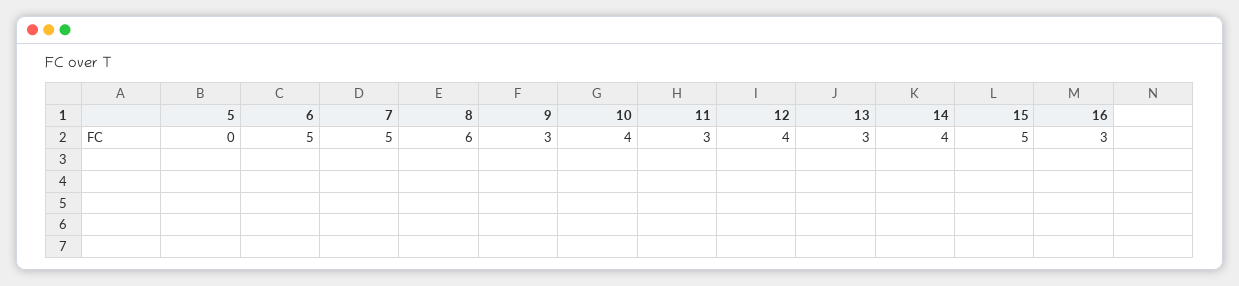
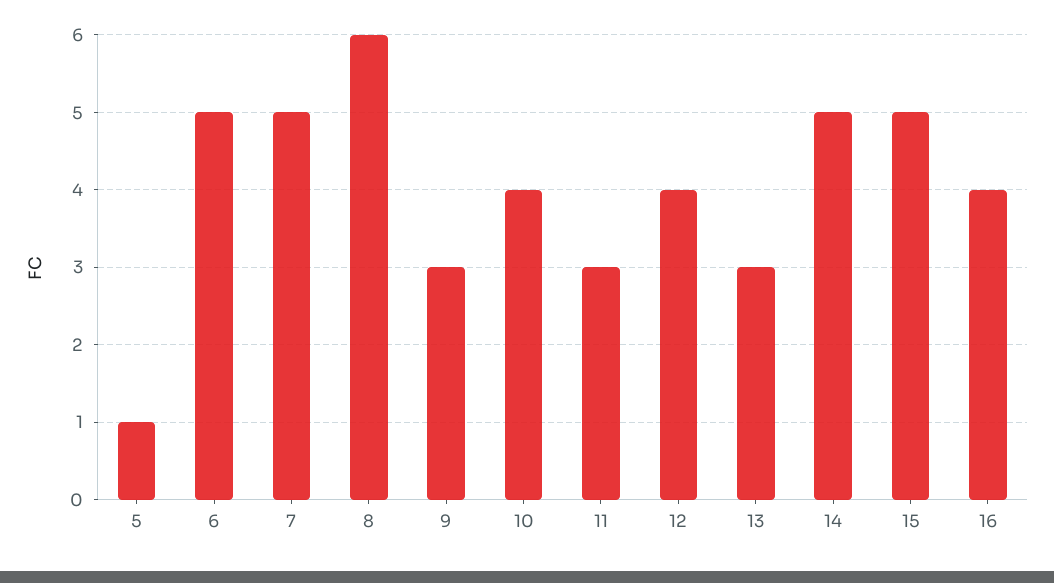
  {
-   "5": 0,
+   "5": 1,
    "6": 5,
    "7": 5,
    "8": 6,
    "9": 3,
    "10": 4,
    "11": 3,
    "12": 4,
    "13": 3,
-   "14": 4,
+   "14": 5,
    "15": 5,
-   "16": 3
+   "16": 4
  }

